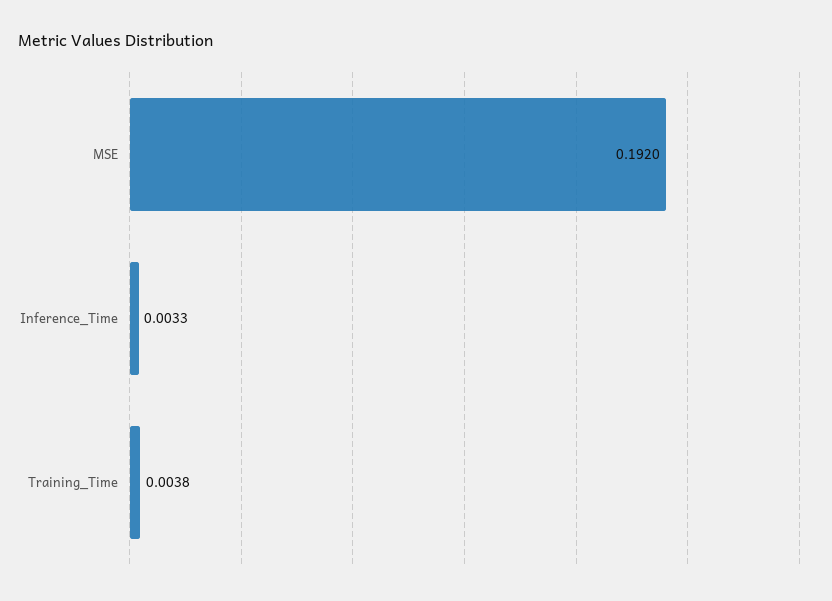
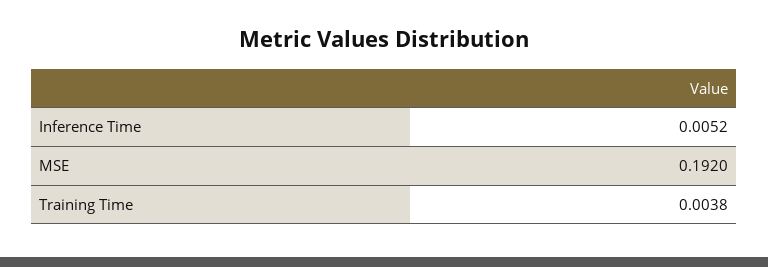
  {
    "MSE": 0.192,
-   "Inference_Time": 0.0033,
+   "Inference_Time": 0.0052,
    "Training_Time": 0.0038
  }

